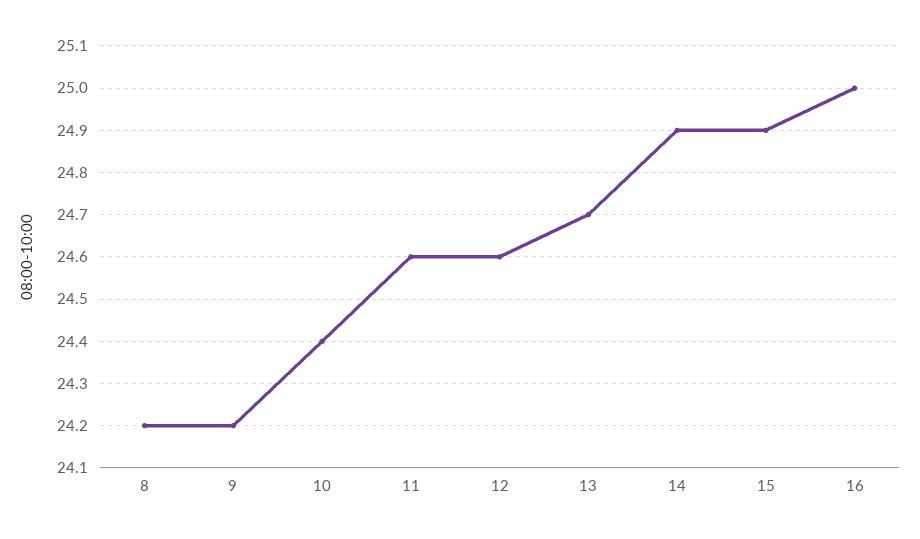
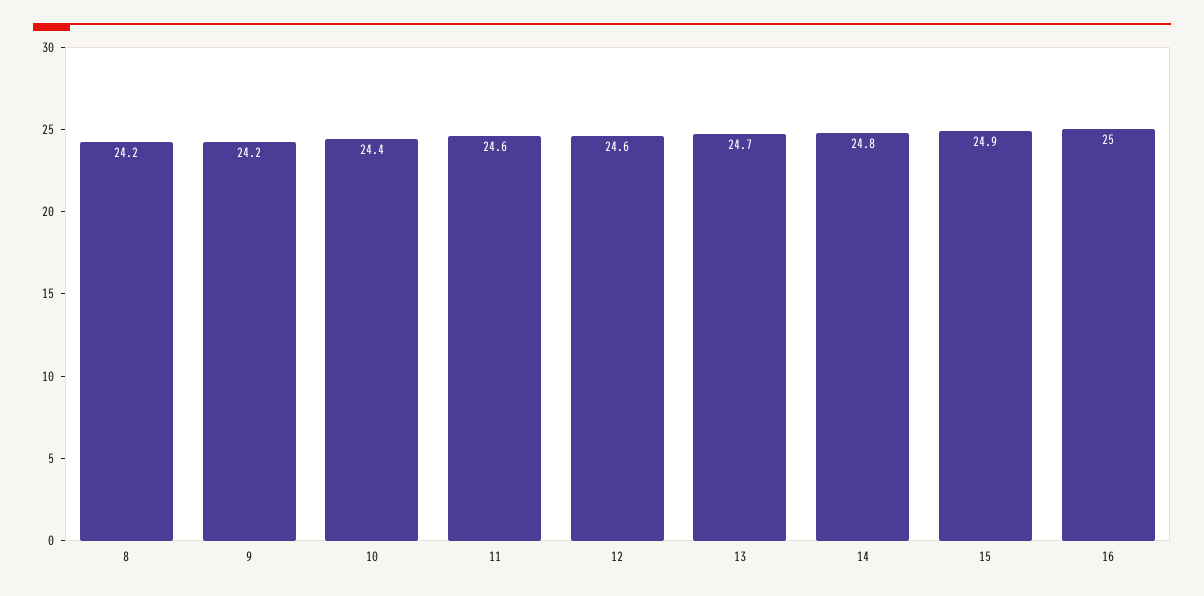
  {
    "8": 24.2,
    "9": 24.2,
    "10": 24.4,
    "11": 24.6,
    "12": 24.6,
    "13": 24.7,
-   "14": 24.9,
+   "14": 24.8,
    "15": 24.9,
    "16": 25
  }

